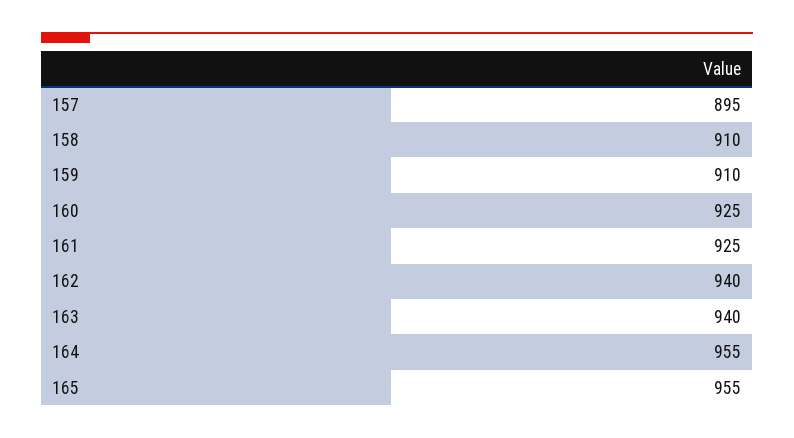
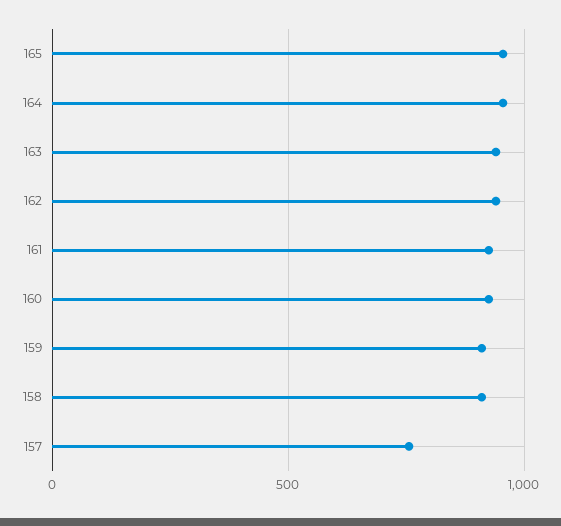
  {
-   "157": 895,
+   "157": 750,
    "158": 910,
    "159": 910,
    "160": 925,
    "161": 925,
    "162": 940,
    "163": 940,
    "164": 955,
    "165": 955
  }

